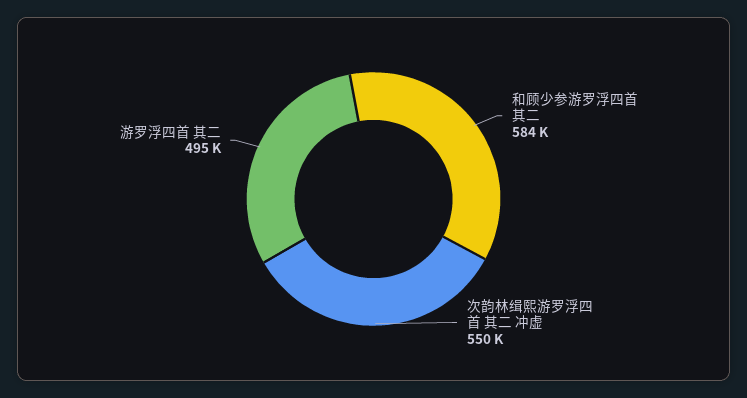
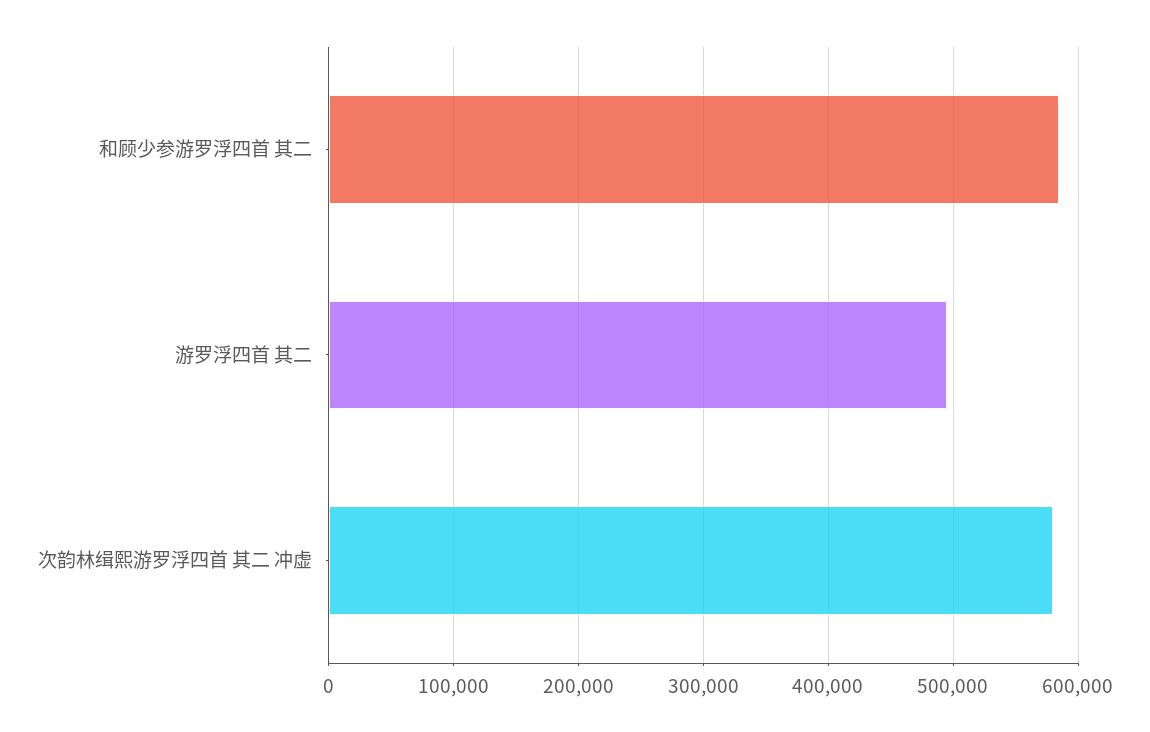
  {
    "和顾少参游罗浮四首 其二": 584000,
-   "次韵林缉熙游罗浮四首 其二 冲虚": 550000,
+   "次韵林缉熙游罗浮四首 其二 冲虚": 580000,
    "游罗浮四首 其二": 495000
  }

